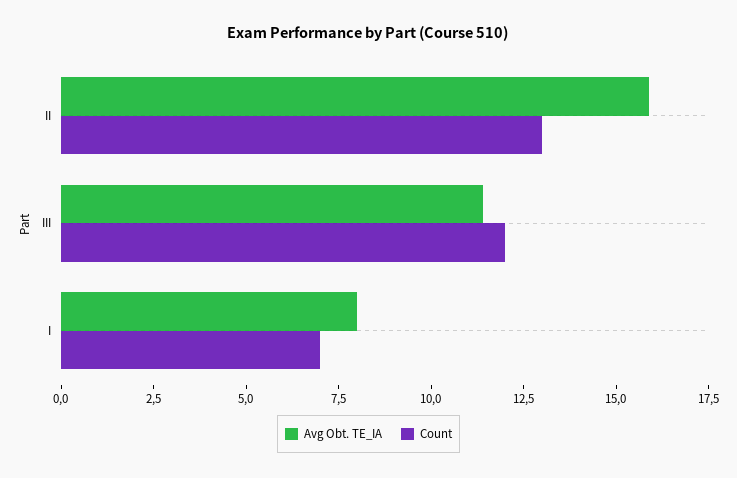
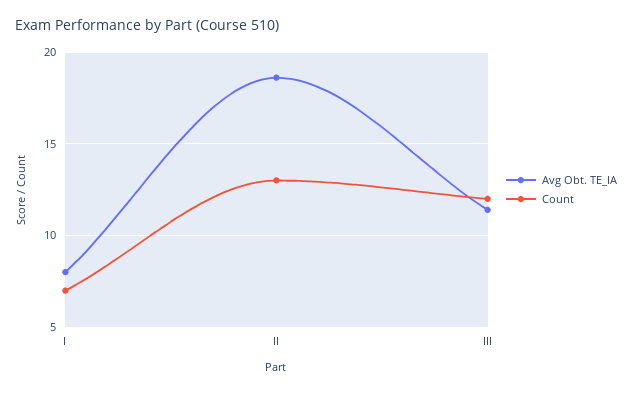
  {
    "Avg Obt. TE_IA": {
-     "II": 16,
+     "II": 18.5,
      "III": 11.5,
      "I": 8
    },
    "Count": {
      "II": 13,
      "III": 12,
      "I": 7
    }
  }

